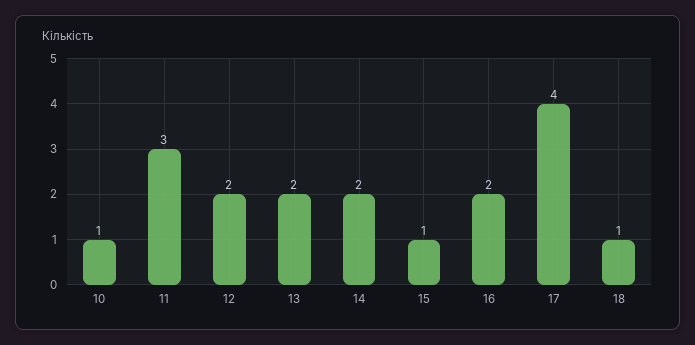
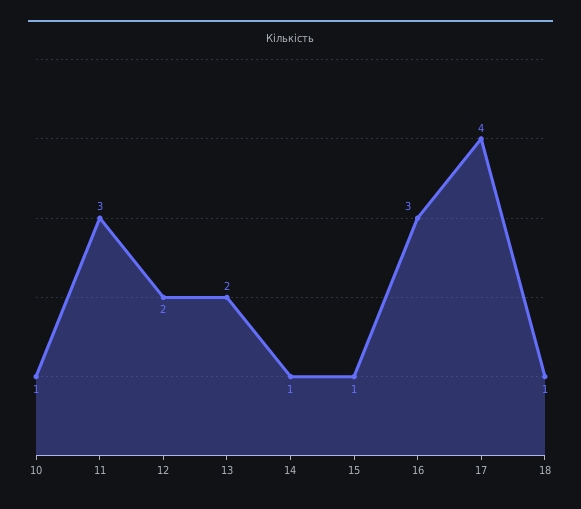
  {
    "10": 1,
    "11": 3,
    "12": 2,
    "13": 2,
-   "14": 2,
+   "14": 1,
    "15": 1,
-   "16": 2,
+   "16": 3,
    "17": 4,
    "18": 1
  }

